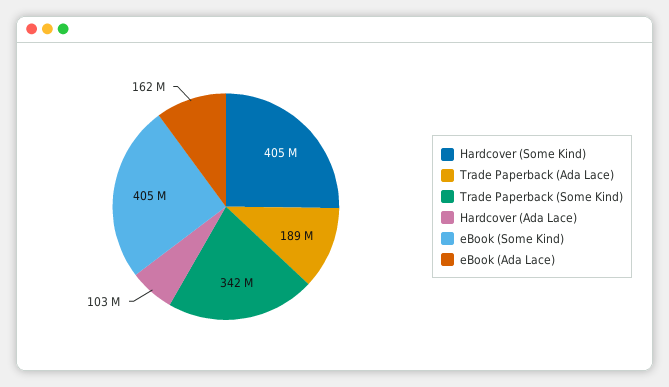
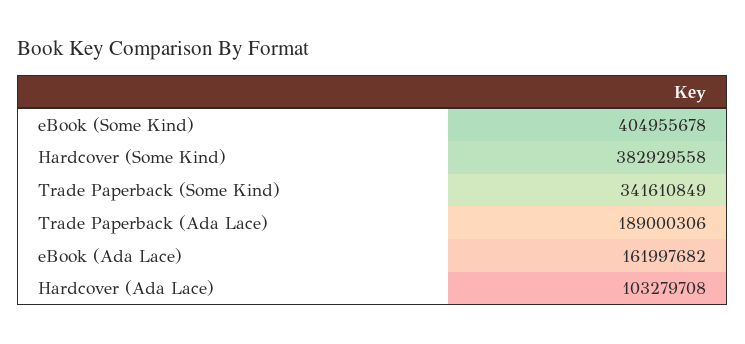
  {
-   "Hardcover (Some Kind)": 405000000,
+   "Hardcover (Some Kind)": 382929558,
    "Trade Paperback (Ada Lace)": 189000306,
    "Trade Paperback (Some Kind)": 341610849,
    "Hardcover (Ada Lace)": 103279708,
    "eBook (Some Kind)": 404955678,
    "eBook (Ada Lace)": 161997682
  }

